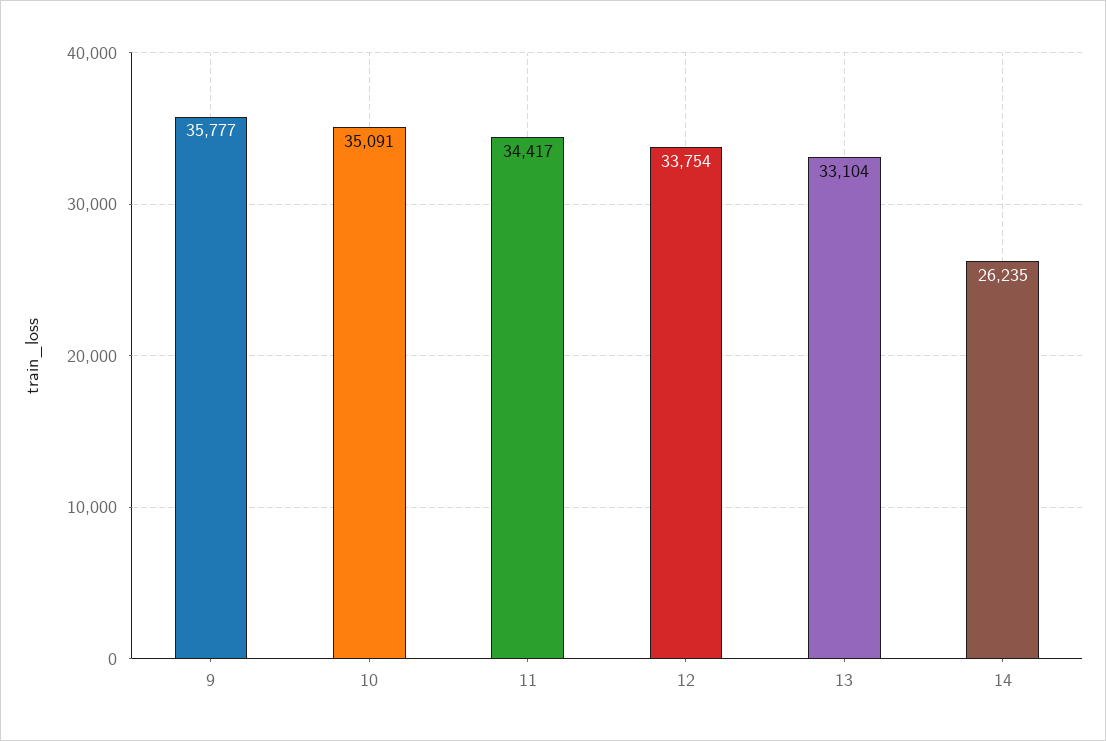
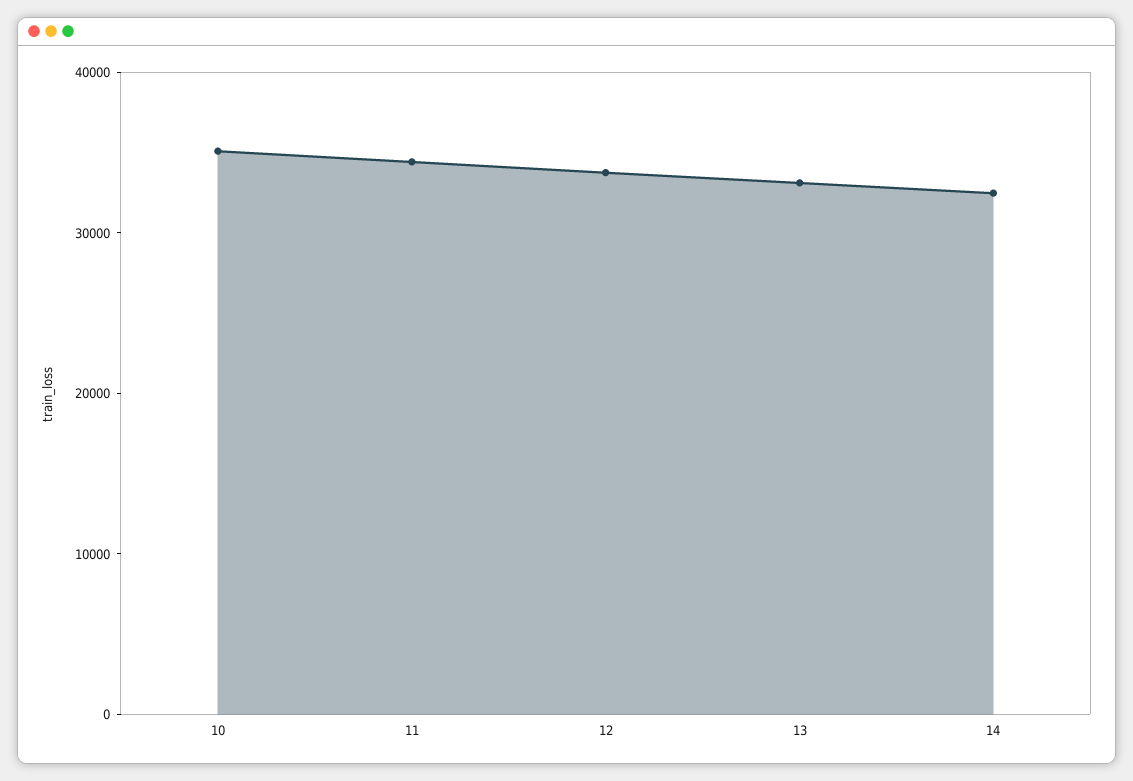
  {
-   "9": 35777,
    "10": 35091,
    "11": 34417,
    "12": 33754,
    "13": 33104,
-   "14": 26235
+   "14": 32000
  }

